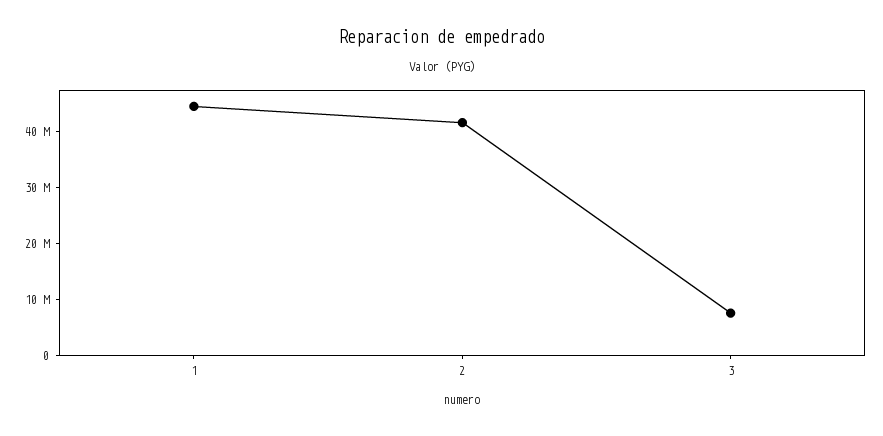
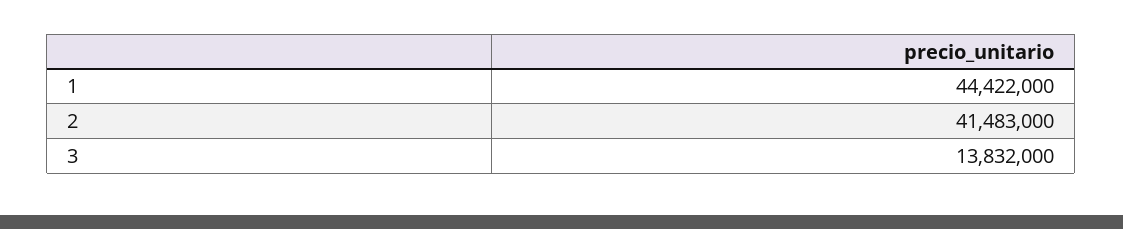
  {
    "1": 44422000,
    "2": 41483000,
-   "3": 8000000
+   "3": 13832000
  }

